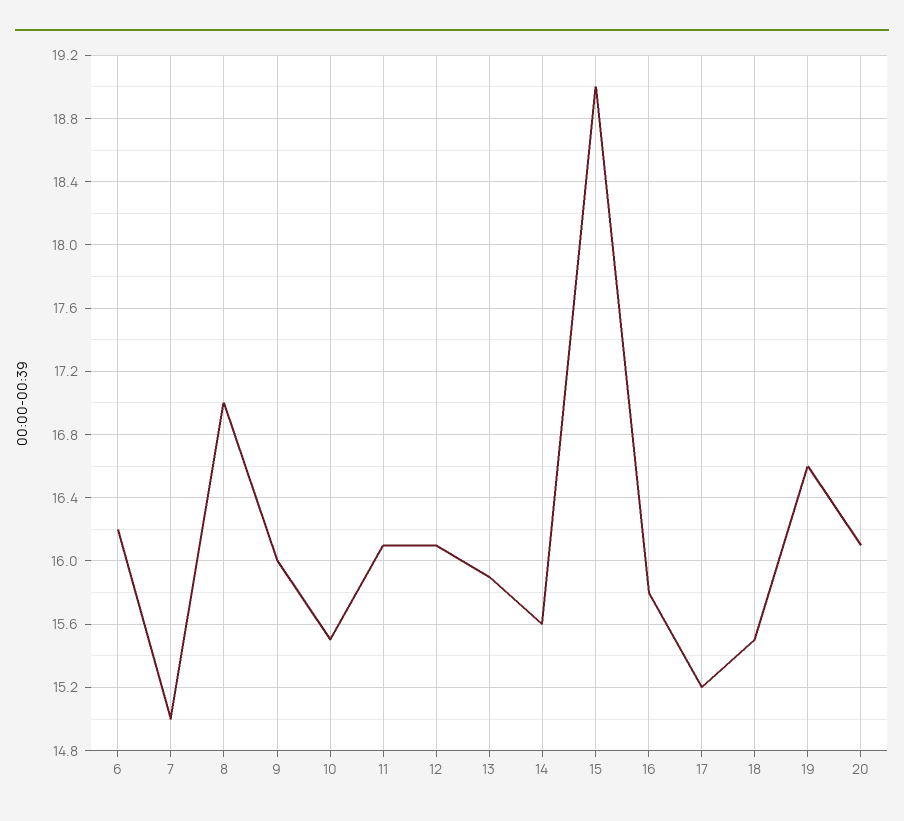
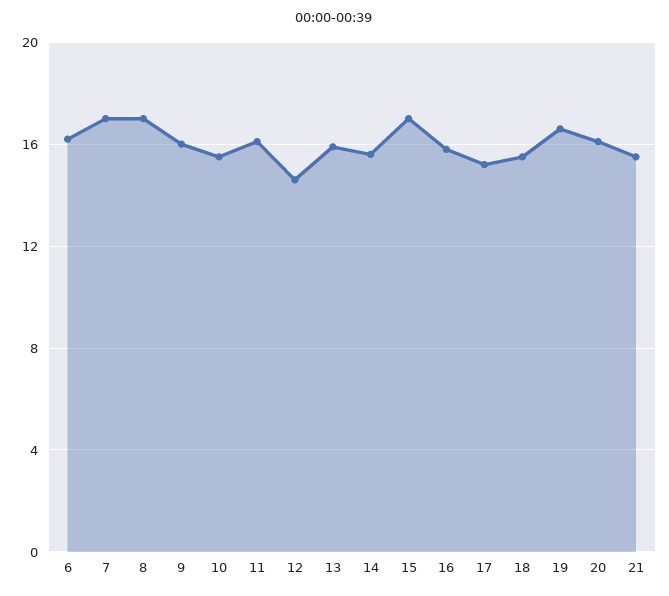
  {
    "6": 16.2,
-   "7": 15,
+   "7": 17,
    "8": 17,
    "9": 16,
    "10": 15.5,
    "11": 16.1,
-   "12": 16.1,
+   "12": 14.5,
    "13": 15.9,
    "14": 15.6,
-   "15": 19,
+   "15": 17,
    "16": 15.8,
    "17": 15.2,
    "18": 15.5,
    "19": 16.6,
-   "20": 16.1
+   "20": 16.1,
+   "21": 15.5
  }

